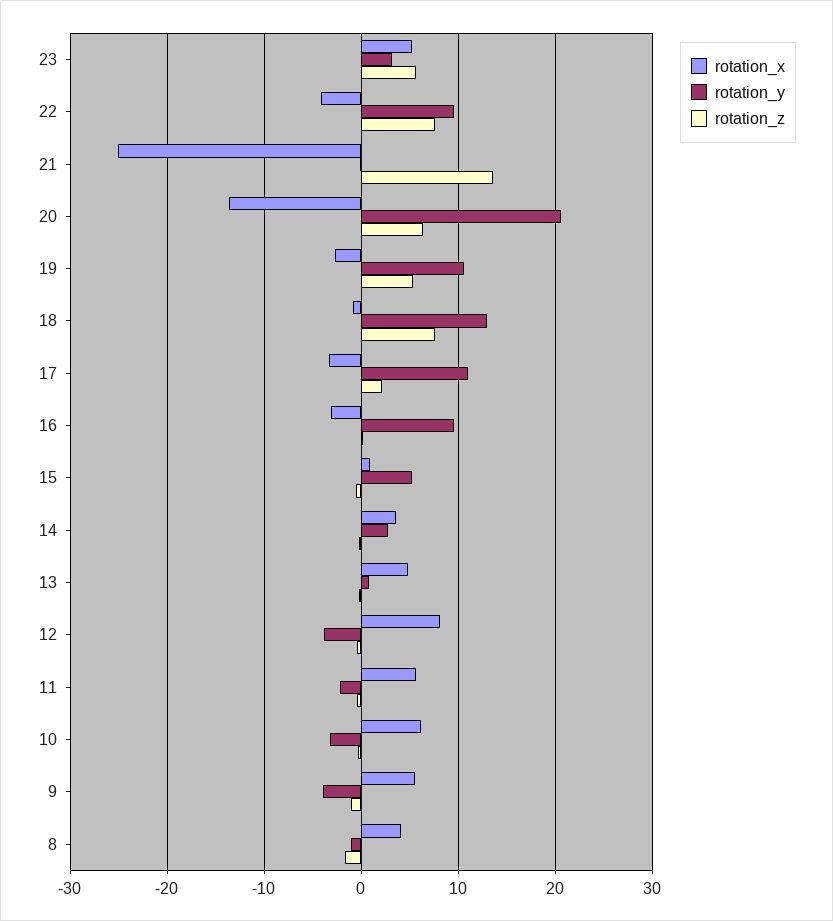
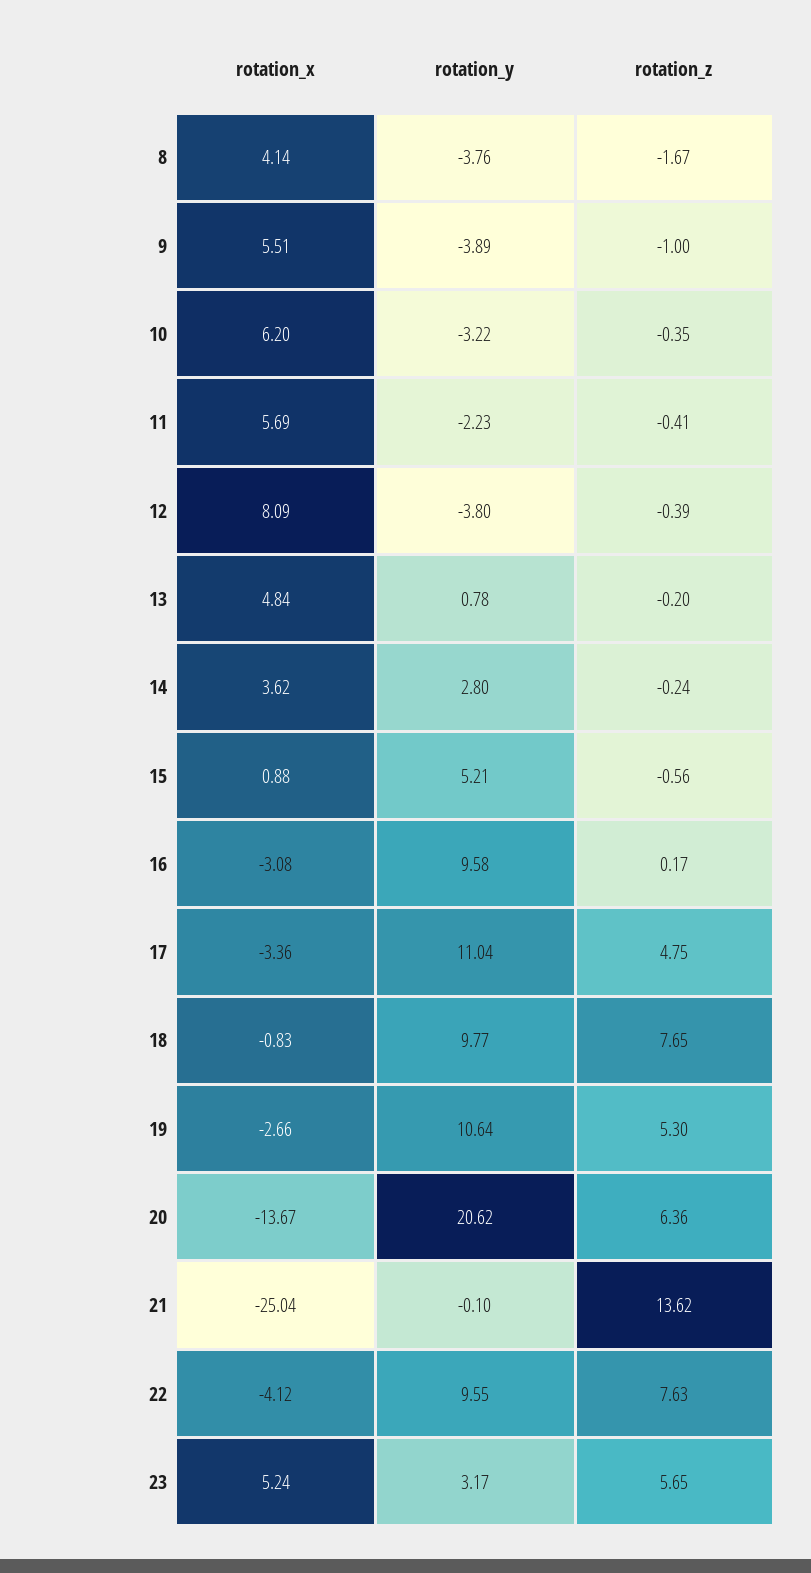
  {
    "rotation_x": {
      "23": 5.24,
      "22": -4.12,
      "21": -25.04,
      "20": -13.67,
      "19": -2.66,
      "18": -0.83,
      "17": -3.36,
      "16": -3.08,
      "15": 0.88,
      "14": 3.62,
      "13": 4.84,
      "12": 8.09,
      "11": 5.69,
      "10": 6.2,
      "9": 5.51,
      "8": 4.14
    },
    "rotation_y": {
      "23": 3.17,
      "22": 9.55,
      "21": -0.1,
      "20": 20.62,
      "19": 10.64,
-     "18": 13,
+     "18": 9.77,
      "17": 11.04,
      "16": 9.58,
      "15": 5.21,
      "14": 2.8,
      "13": 0.78,
      "12": -3.8,
      "11": -2.23,
      "10": -3.22,
      "9": -3.89,
-     "8": -1
+     "8": -3.76
    },
    "rotation_z": {
      "23": 5.65,
      "22": 7.63,
      "21": 13.62,
      "20": 6.36,
      "19": 5.3,
      "18": 7.65,
-     "17": 2,
+     "17": 4.75,
      "16": 0.17,
      "15": -0.56,
      "14": -0.24,
      "13": -0.2,
      "12": -0.39,
      "11": -0.41,
      "10": -0.35,
      "9": -1,
      "8": -1.67
    }
  }

